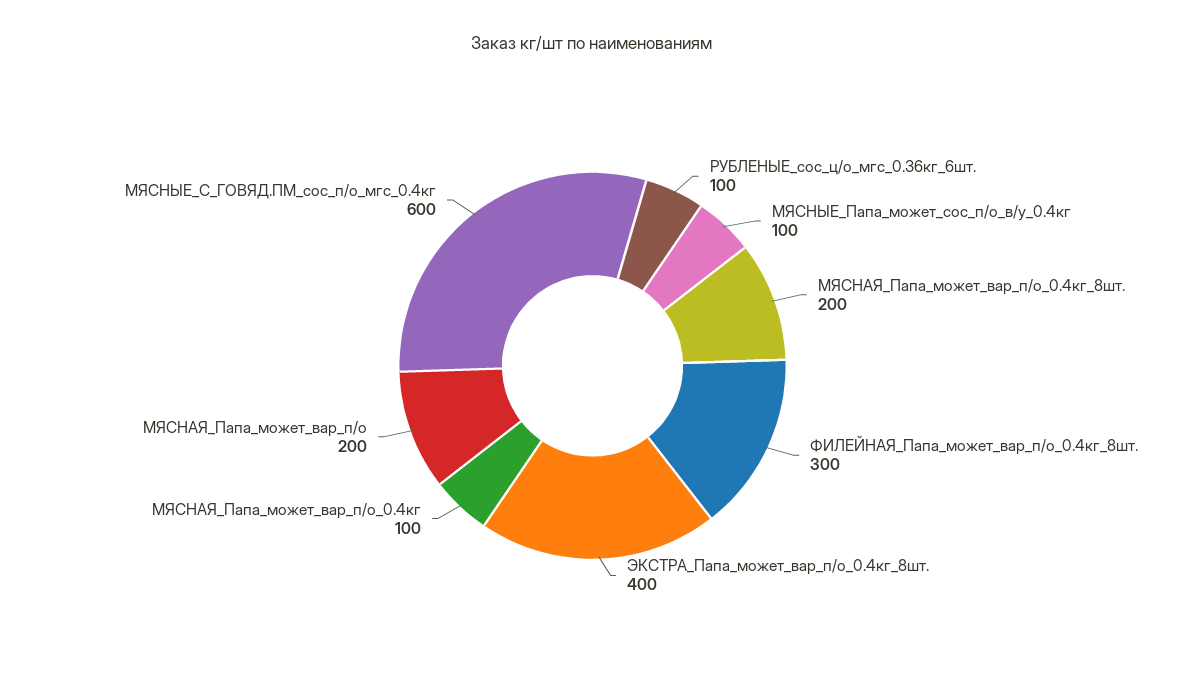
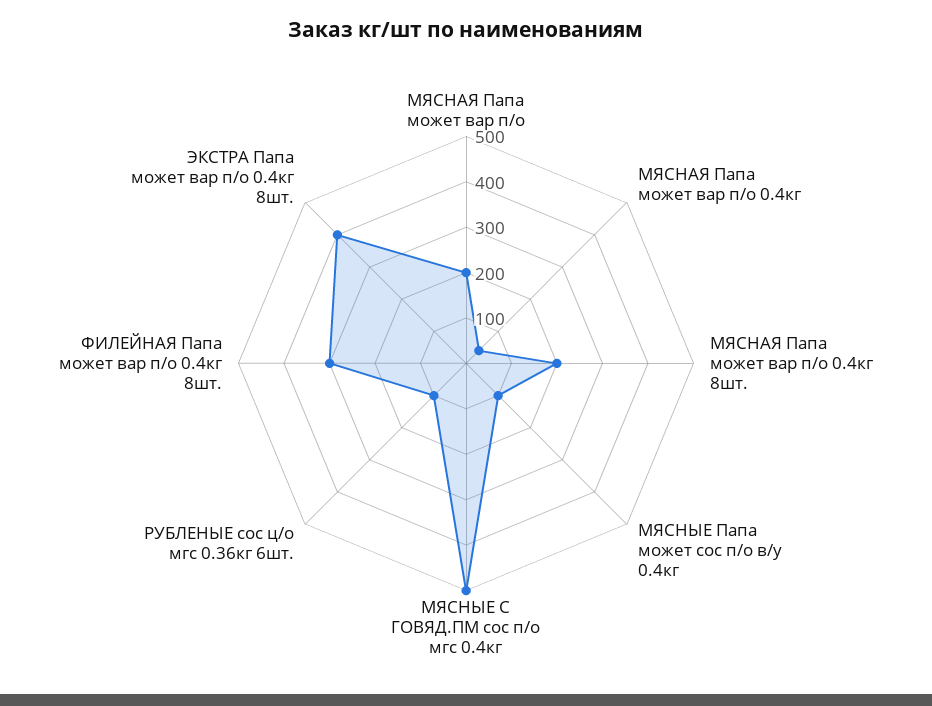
  {
    "РУБЛЕНЫЕ_сос_ц/о_мгс_0.36кг_6шт.": 100,
    "МЯСНЫЕ_Папа_может_сос_п/о_в/у_0.4кг": 100,
    "МЯСНАЯ_Папа_может_вар_п/о_0.4кг_8шт.": 200,
    "ФИЛЕЙНАЯ_Папа_может_вар_п/о_0.4кг_8шт.": 300,
    "ЭКСТРА_Папа_может_вар_п/о_0.4кг_8шт.": 400,
-   "МЯСНАЯ_Папа_может_вар_п/о_0.4кг": 100,
+   "МЯСНАЯ_Папа_может_вар_п/о_0.4кг": 40,
    "МЯСНАЯ_Папа_может_вар_п/о": 200,
-   "МЯСНЫЕ_С_ГОВЯД.ПМ_сос_п/о_мгс_0.4кг": 600
+   "МЯСНЫЕ_С_ГОВЯД.ПМ_сос_п/о_мгс_0.4кг": 500
  }

